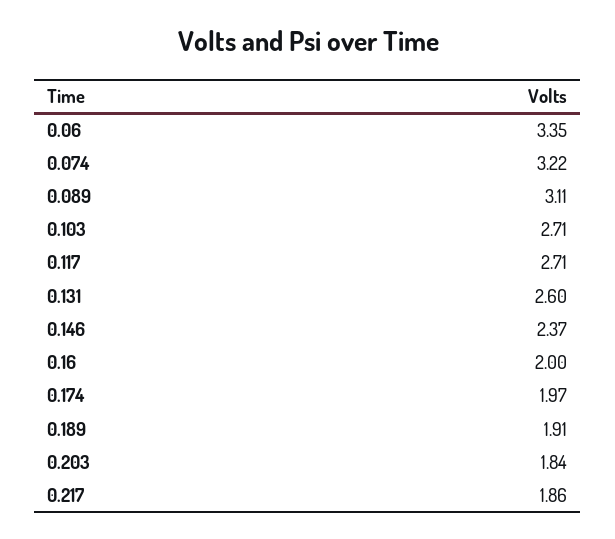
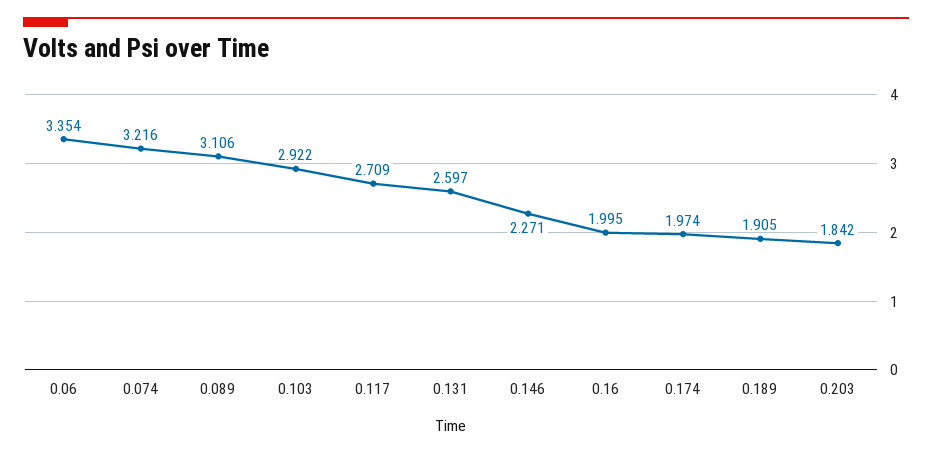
  {
    "0.06": 3.354,
    "0.074": 3.216,
    "0.089": 3.106,
-   "0.103": 2.71,
+   "0.103": 2.922,
    "0.117": 2.709,
    "0.131": 2.597,
-   "0.146": 2.37,
+   "0.146": 2.271,
    "0.16": 1.995,
    "0.174": 1.974,
    "0.189": 1.905,
-   "0.203": 1.842,
+   "0.203": 1.842
-   "0.217": 1.86
  }

